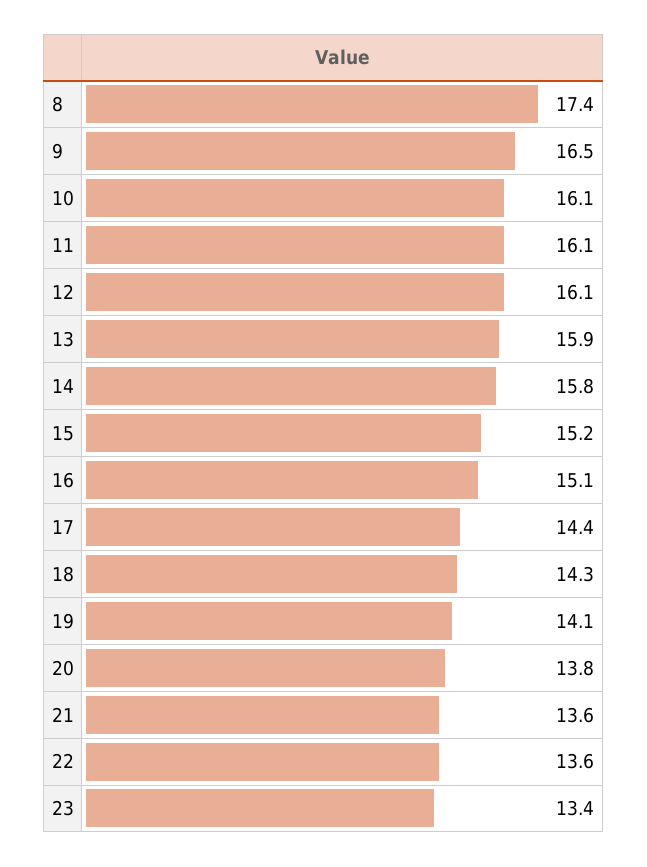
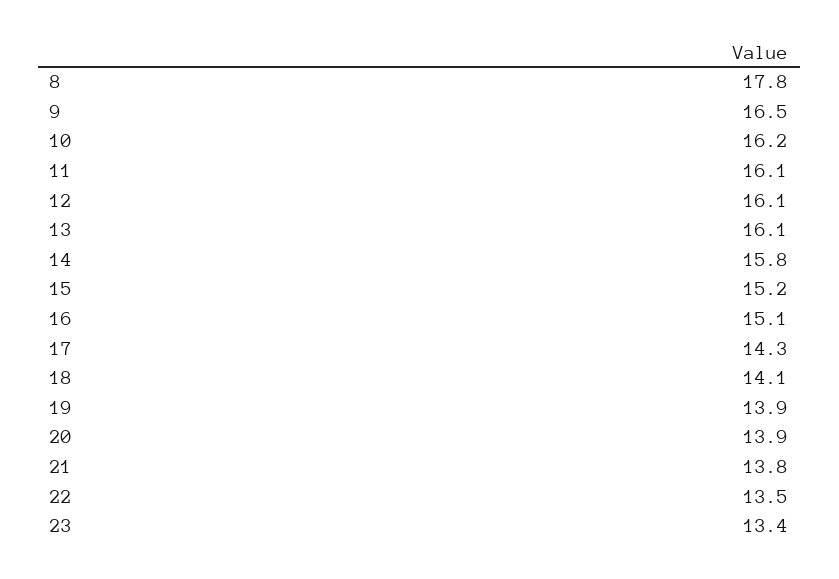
  {
-   "8": 17.4,
+   "8": 17.8,
    "9": 16.5,
-   "10": 16.1,
+   "10": 16.2,
    "11": 16.1,
    "12": 16.1,
-   "13": 15.9,
+   "13": 16.1,
    "14": 15.8,
    "15": 15.2,
    "16": 15.1,
-   "17": 14.4,
+   "17": 14.3,
-   "18": 14.3,
+   "18": 14.1,
-   "19": 14.1,
+   "19": 13.9,
-   "20": 13.8,
+   "20": 13.9,
-   "21": 13.6,
+   "21": 13.8,
-   "22": 13.6,
+   "22": 13.5,
    "23": 13.4
  }

